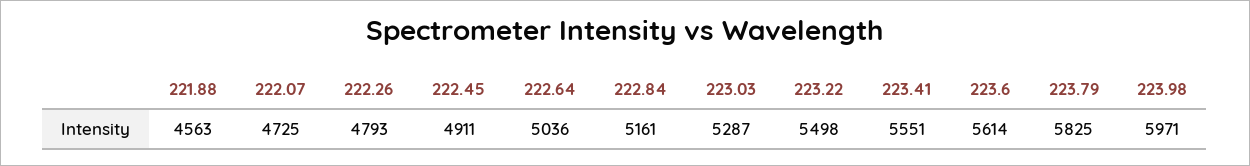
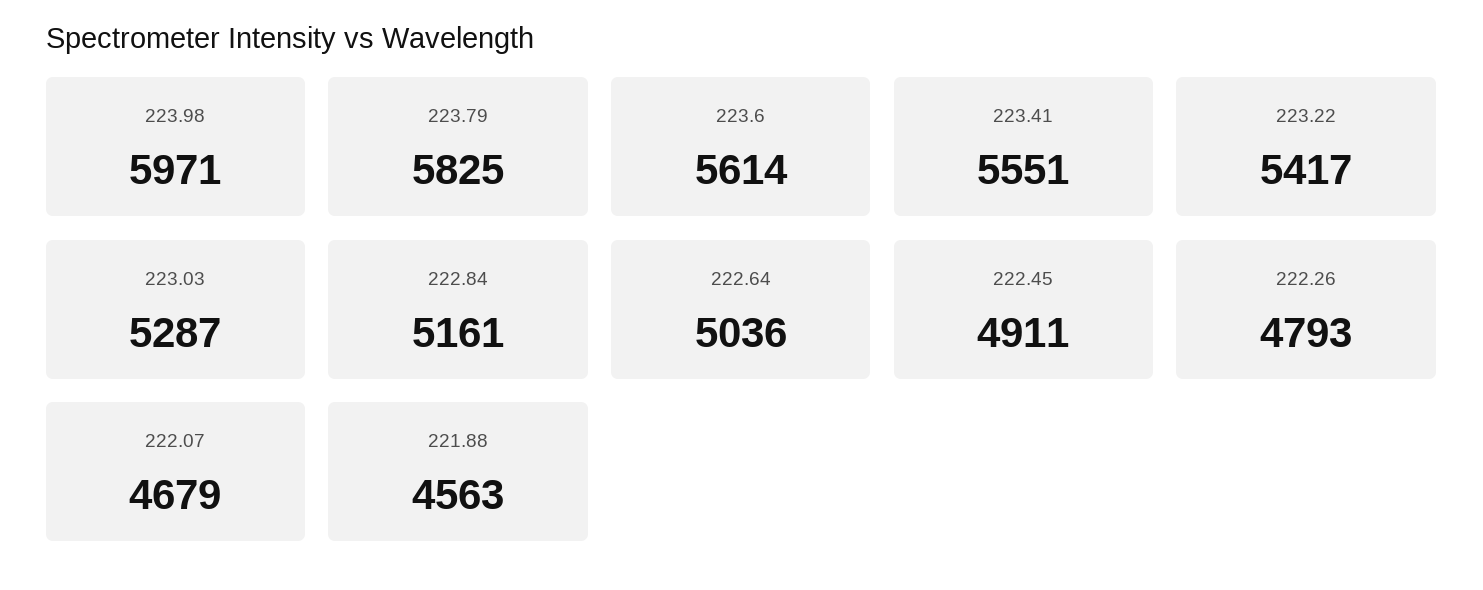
  {
    "221.88": 4563,
-   "222.07": 4725,
+   "222.07": 4679,
    "222.26": 4793,
    "222.45": 4911,
    "222.64": 5036,
    "222.84": 5161,
    "223.03": 5287,
-   "223.22": 5498,
+   "223.22": 5417,
    "223.41": 5551,
    "223.6": 5614,
    "223.79": 5825,
    "223.98": 5971
  }

